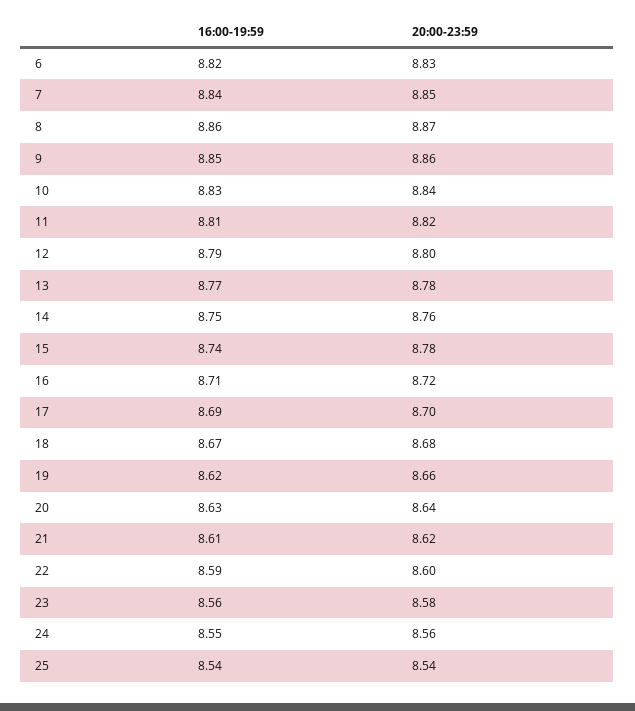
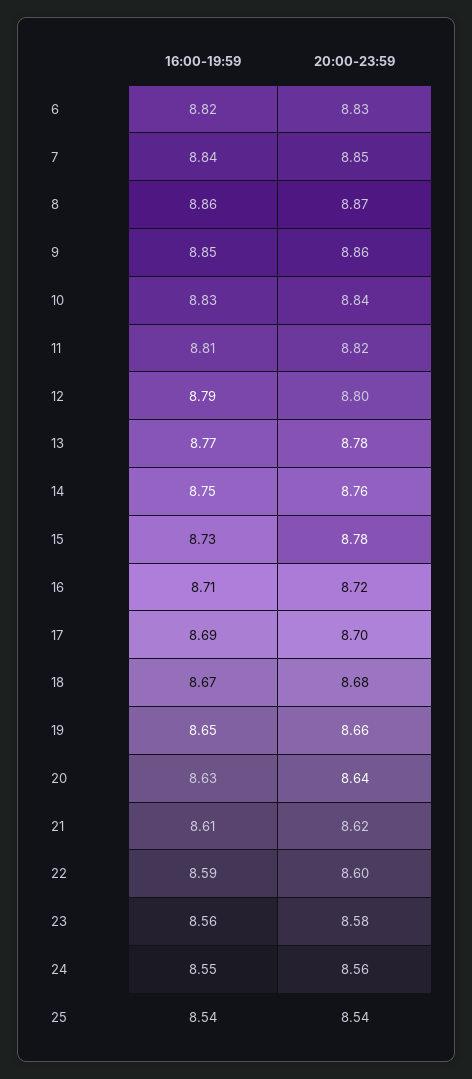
  {
    "16:00-19:59": {
      "6": 8.82,
      "7": 8.84,
      "8": 8.86,
      "9": 8.85,
      "10": 8.83,
      "11": 8.81,
      "12": 8.79,
      "13": 8.77,
      "14": 8.75,
-     "15": 8.74,
+     "15": 8.73,
      "16": 8.71,
      "17": 8.69,
      "18": 8.67,
-     "19": 8.62,
+     "19": 8.65,
      "20": 8.63,
      "21": 8.61,
      "22": 8.59,
      "23": 8.56,
      "24": 8.55,
      "25": 8.54
    },
    "20:00-23:59": {
      "6": 8.83,
      "7": 8.85,
      "8": 8.87,
      "9": 8.86,
      "10": 8.84,
      "11": 8.82,
      "12": 8.8,
      "13": 8.78,
      "14": 8.76,
      "15": 8.78,
      "16": 8.72,
      "17": 8.7,
      "18": 8.68,
      "19": 8.66,
      "20": 8.64,
      "21": 8.62,
      "22": 8.6,
      "23": 8.58,
      "24": 8.56,
      "25": 8.54
    }
  }

